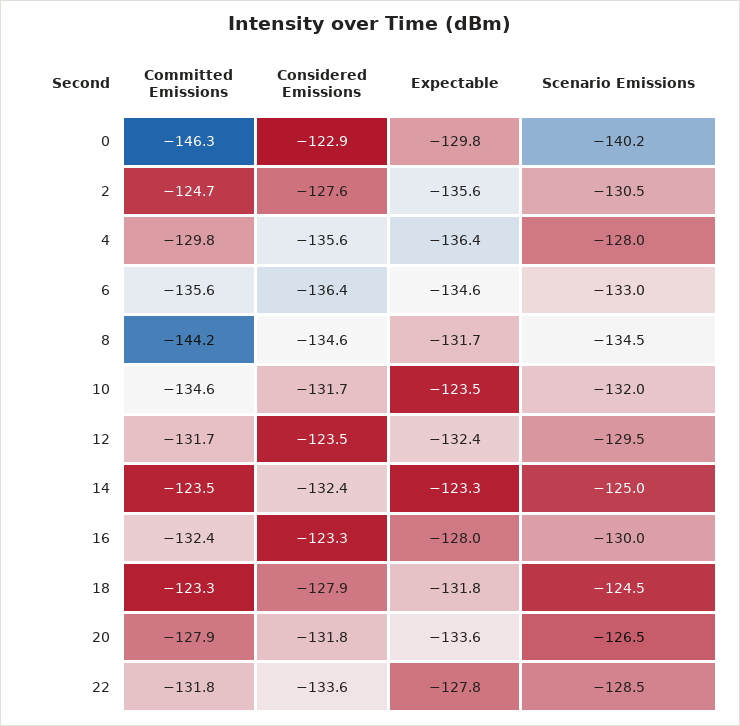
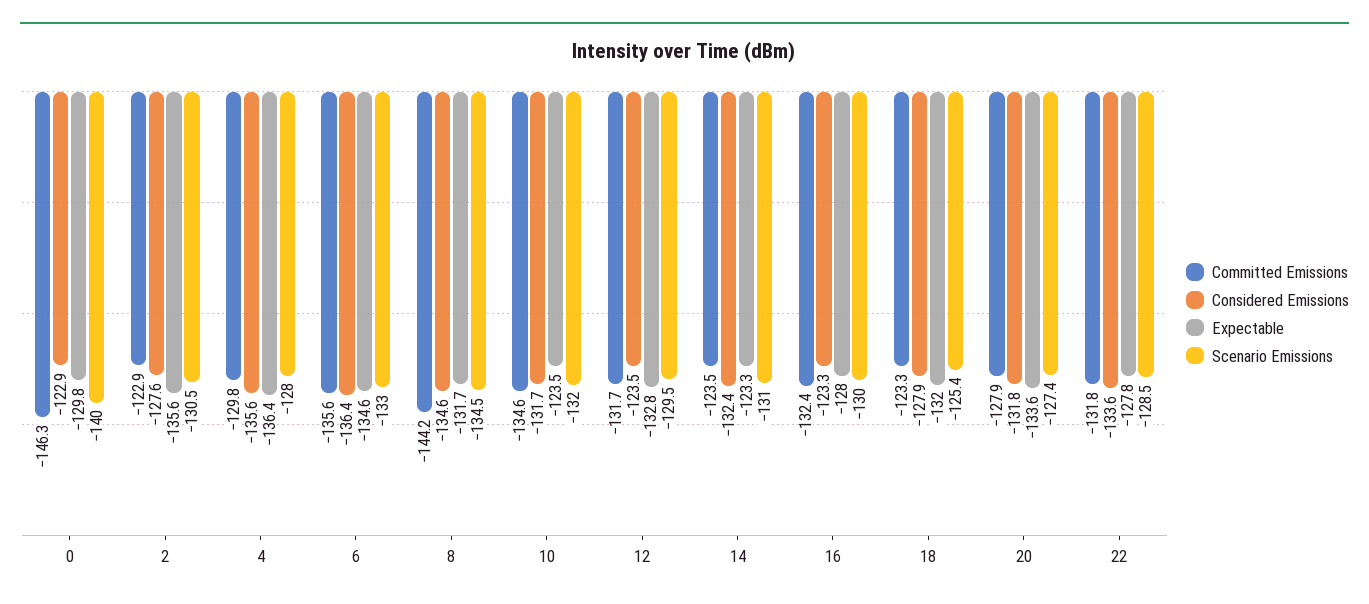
  {
    "Committed Emissions": {
      "0": -146.3,
-     "2": -124.7,
+     "2": -122.9,
      "4": -129.8,
      "6": -135.6,
      "8": -144.2,
      "10": -134.6,
      "12": -131.7,
      "14": -123.5,
      "16": -132.4,
      "18": -123.3,
      "20": -127.9,
      "22": -131.8
    },
    "Considered Emissions": {
      "0": -122.9,
      "2": -127.6,
      "4": -135.6,
      "6": -136.4,
      "8": -134.6,
      "10": -131.7,
      "12": -123.5,
      "14": -132.4,
      "16": -123.3,
      "18": -127.9,
      "20": -131.8,
      "22": -133.6
    },
    "Expectable": {
      "0": -129.8,
      "2": -135.6,
      "4": -136.4,
      "6": -134.6,
      "8": -131.7,
      "10": -123.5,
-     "12": -132.4,
+     "12": -132.8,
      "14": -123.3,
      "16": -128,
-     "18": -131.8,
+     "18": -132,
      "20": -133.6,
      "22": -127.8
    },
    "Scenario Emissions": {
-     "0": -140.2,
+     "0": -140,
      "2": -130.5,
      "4": -128,
      "6": -133,
      "8": -134.5,
      "10": -132,
      "12": -129.5,
-     "14": -125,
+     "14": -131,
      "16": -130,
-     "18": -124.5,
+     "18": -125.4,
-     "20": -126.5,
+     "20": -127.4,
      "22": -128.5
    }
  }

